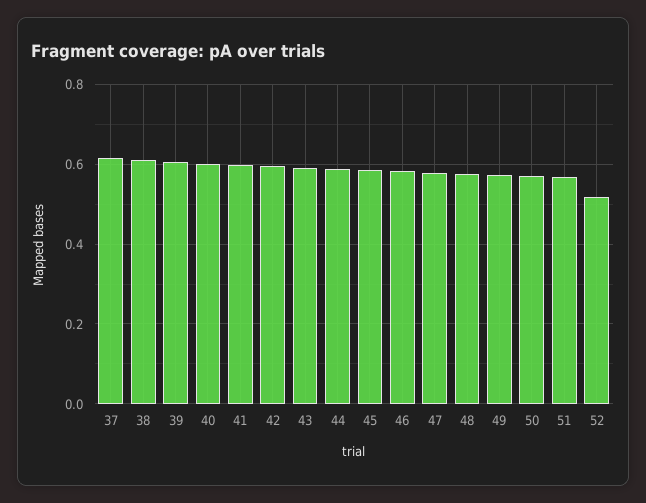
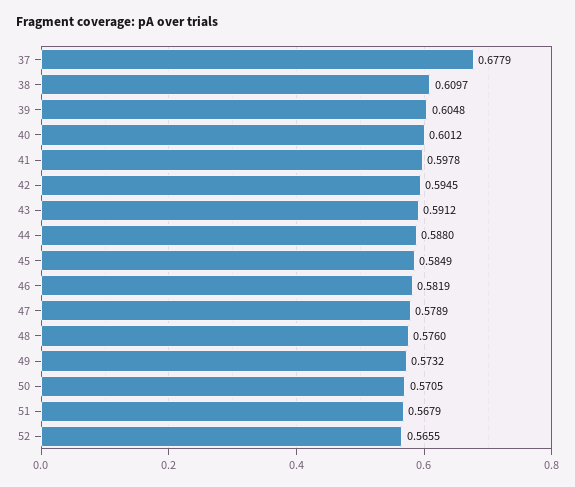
  {
-   "37": 0.62,
+   "37": 0.6779,
    "38": 0.6097,
    "39": 0.6048,
    "40": 0.6012,
    "41": 0.5978,
    "42": 0.5945,
    "43": 0.5912,
    "44": 0.588,
    "45": 0.5849,
    "46": 0.5819,
    "47": 0.5789,
    "48": 0.576,
    "49": 0.5732,
    "50": 0.5705,
    "51": 0.5679,
-   "52": 0.52
+   "52": 0.5655
  }

